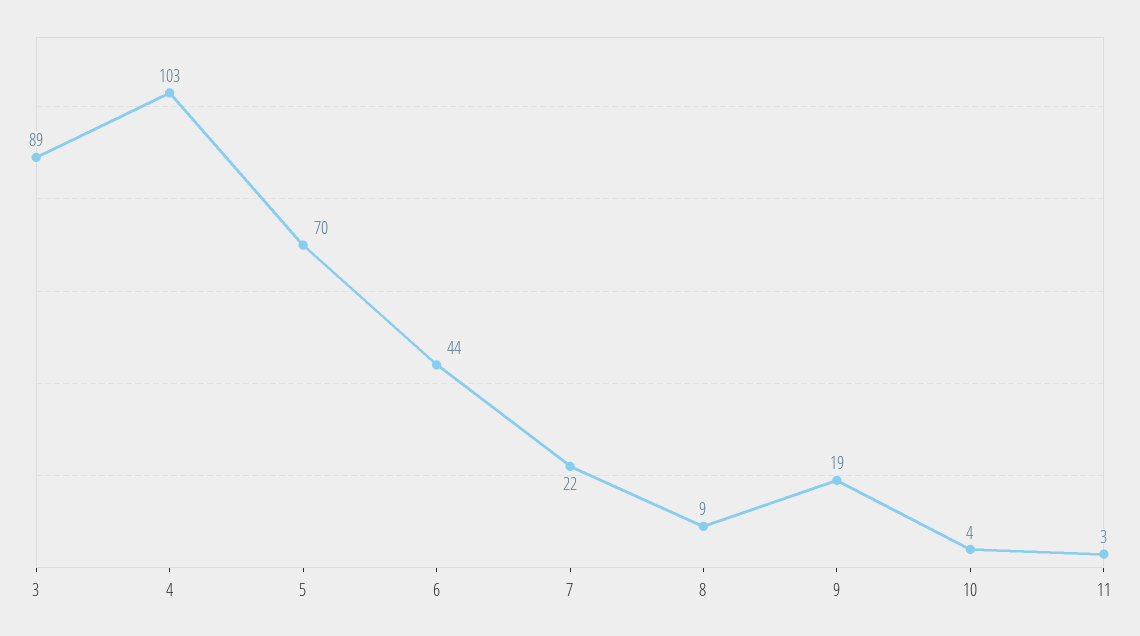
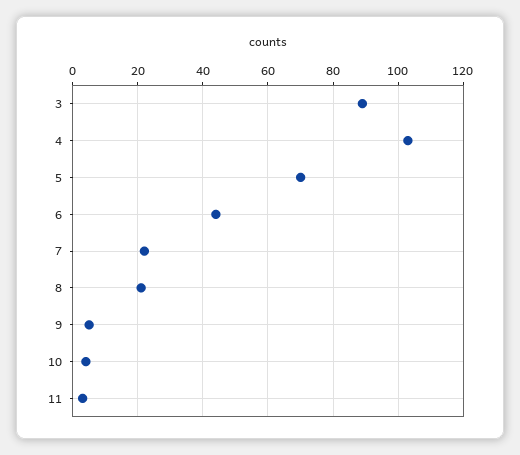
  {
    "3": 89,
    "4": 103,
    "5": 70,
    "6": 44,
    "7": 22,
-   "8": 9,
+   "8": 20,
-   "9": 19,
+   "9": 5,
    "10": 4,
    "11": 3
  }

